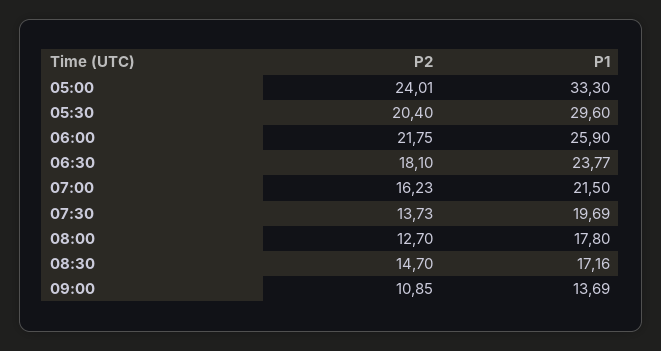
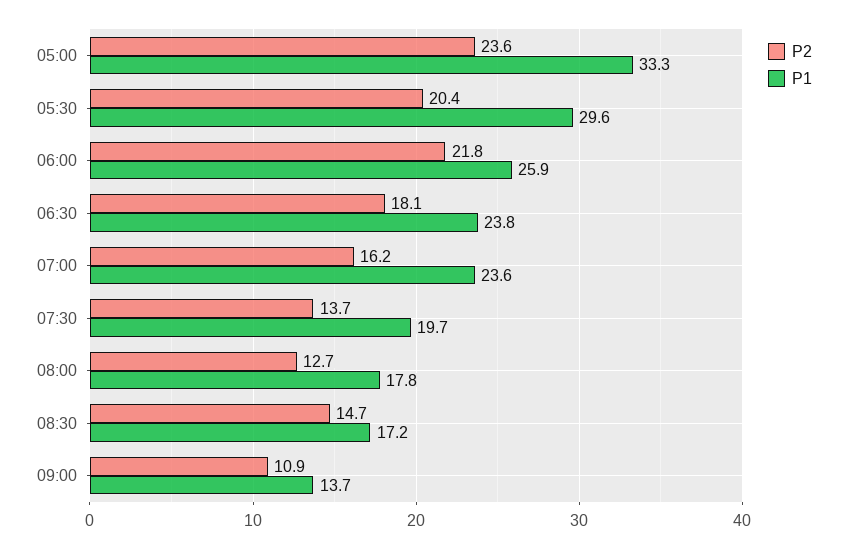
  {
    "P2": {
-     "05:00": 24.01,
+     "05:00": 23.6,
      "05:30": 20.4,
      "06:00": 21.75,
      "06:30": 18.1,
      "07:00": 16.23,
      "07:30": 13.73,
      "08:00": 12.7,
      "08:30": 14.7,
      "09:00": 10.85
    },
    "P1": {
      "05:00": 33.3,
      "05:30": 29.6,
      "06:00": 25.9,
      "06:30": 23.77,
-     "07:00": 21.5,
+     "07:00": 23.6,
      "07:30": 19.69,
      "08:00": 17.8,
      "08:30": 17.16,
      "09:00": 13.69
    }
  }

